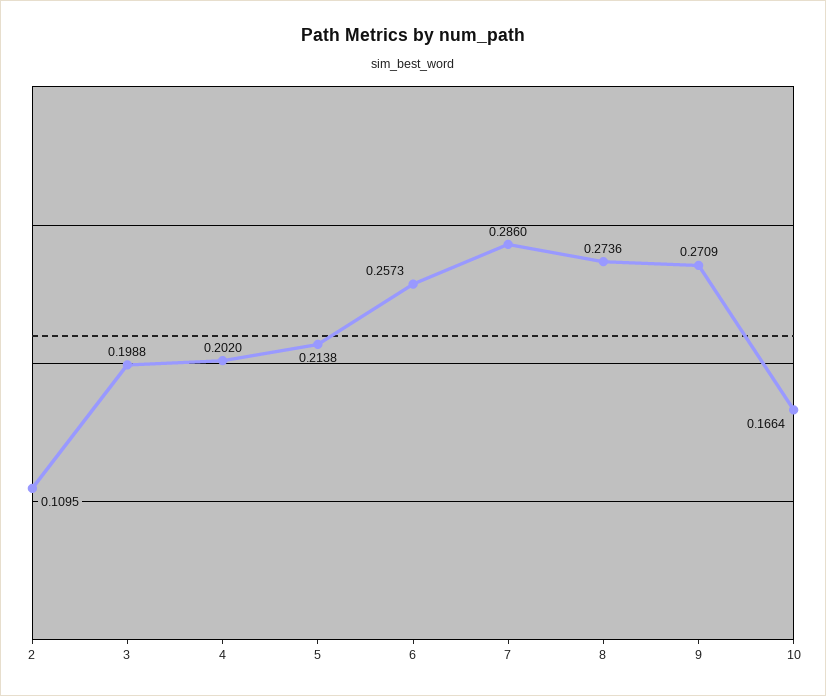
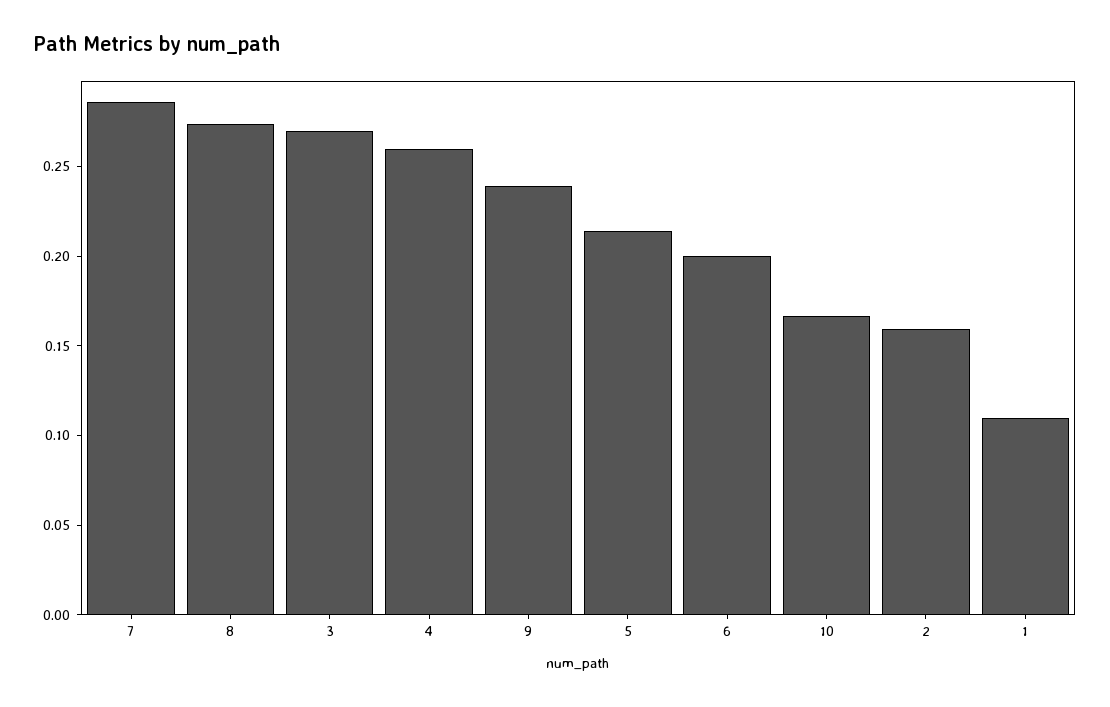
  {
-   "2": 0.1095,
+   "2": 0.16,
-   "3": 0.1988,
+   "3": 0.27,
-   "4": 0.202,
+   "4": 0.26,
    "5": 0.2138,
-   "6": 0.2573,
+   "6": 0.2,
    "7": 0.286,
    "8": 0.2736,
-   "9": 0.2709,
+   "9": 0.24,
-   "10": 0.1664
+   "10": 0.1664,
+   "1": 0.11
  }

